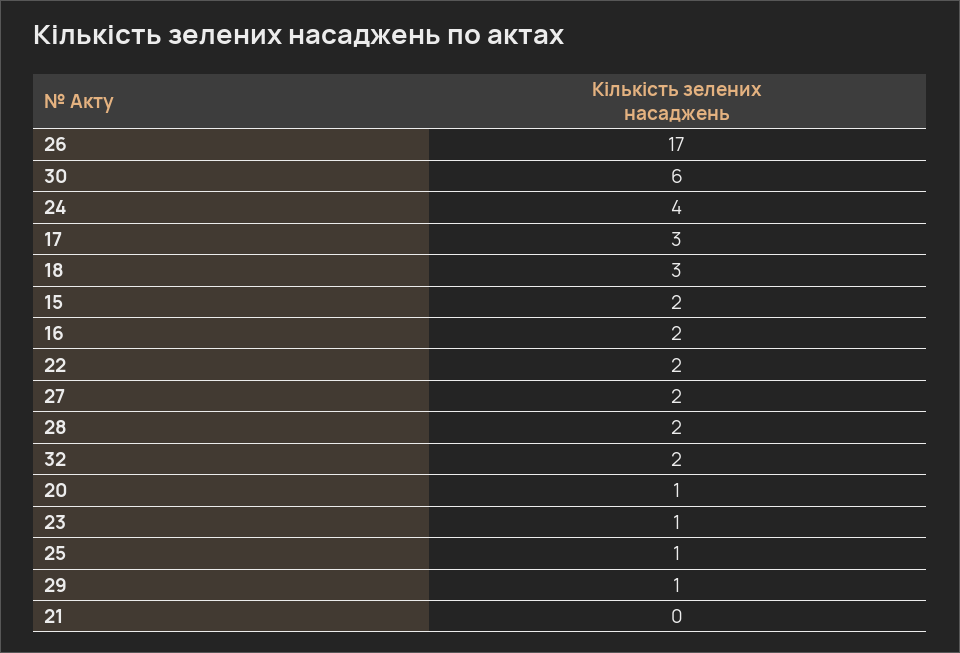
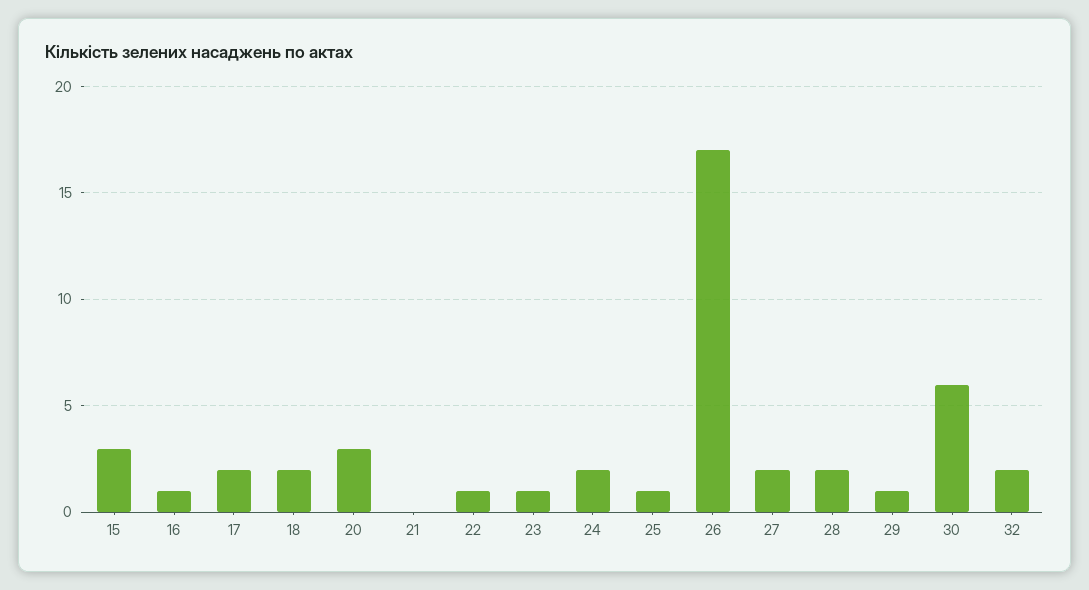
  {
    "26": 17,
    "30": 6,
-   "24": 4,
+   "24": 2,
-   "17": 3,
+   "17": 2,
-   "18": 3,
+   "18": 2,
-   "15": 2,
+   "15": 3,
-   "16": 2,
+   "16": 1,
-   "22": 2,
+   "22": 1,
    "27": 2,
    "28": 2,
    "32": 2,
-   "20": 1,
+   "20": 3,
    "23": 1,
    "25": 1,
    "29": 1,
    "21": 0
  }

